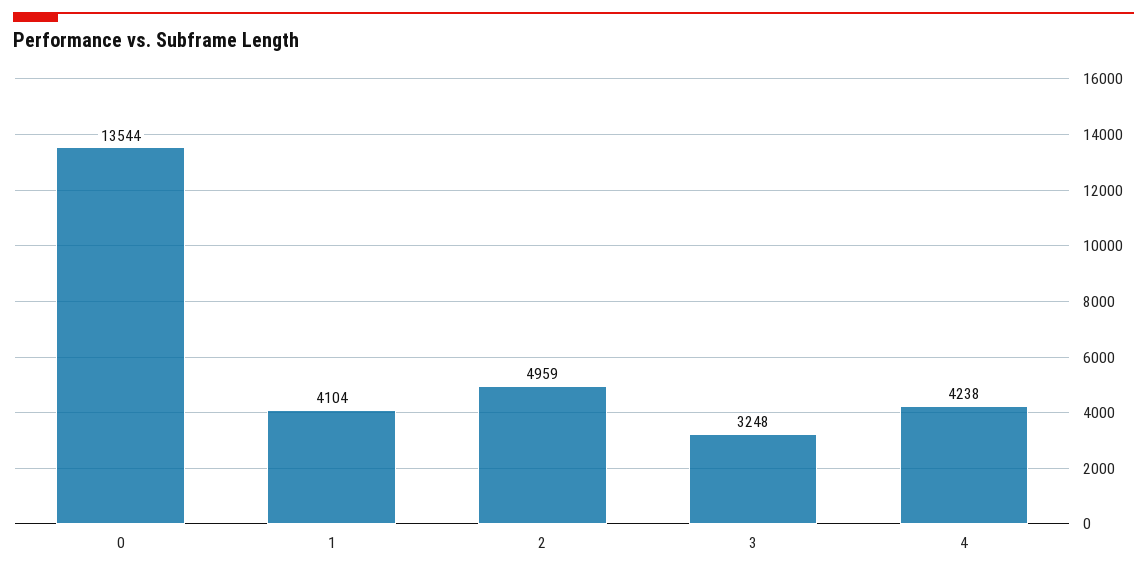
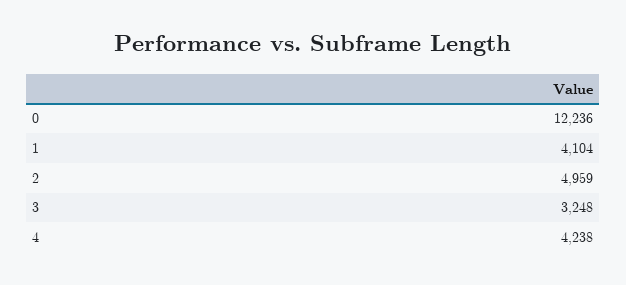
  {
-   "0": 13544,
+   "0": 12236,
    "1": 4104,
    "2": 4959,
    "3": 3248,
    "4": 4238
  }

